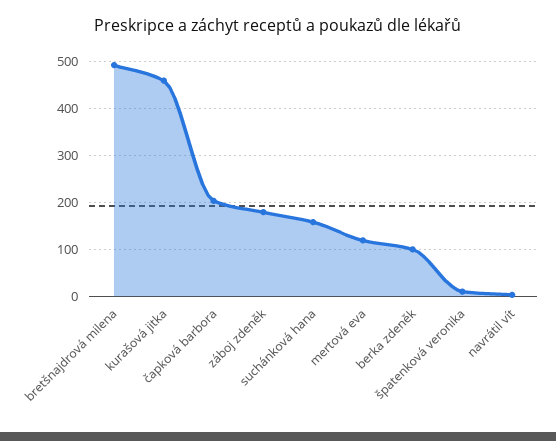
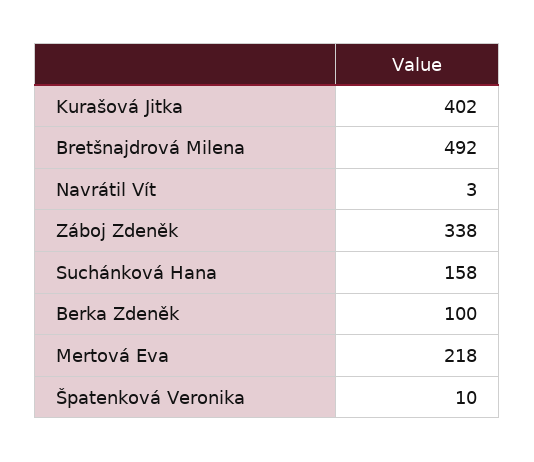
  {
    "bretšnajdrová milena": 492,
-   "kurašová jitka": 460,
+   "kurašová jitka": 402,
-   "čapková barbora": 200,
-   "záboj zdeněk": 180,
+   "záboj zdeněk": 338,
    "suchánková hana": 158,
-   "mertová eva": 120,
+   "mertová eva": 218,
    "berka zdeněk": 100,
    "špatenková veronika": 10,
    "navrátil vít": 3
  }

